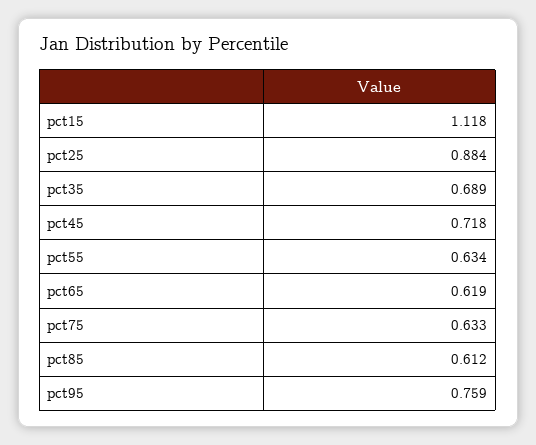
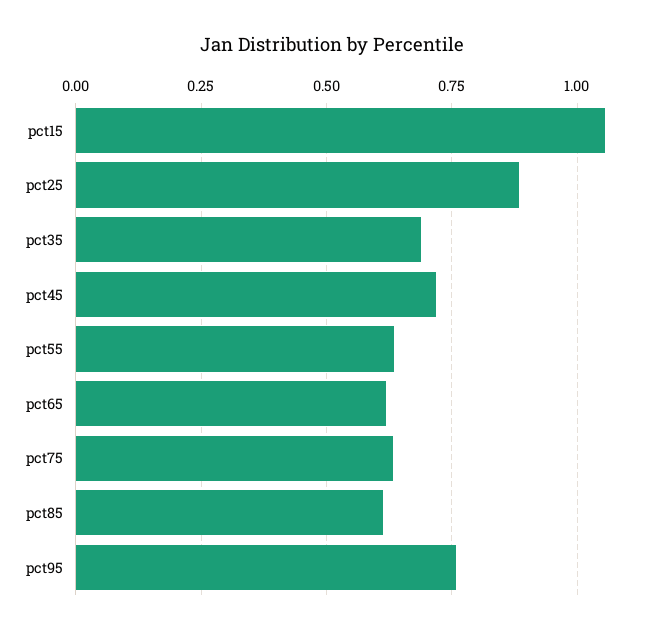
  {
-   "pct15": 1.118,
+   "pct15": 1.05,
    "pct25": 0.884,
    "pct35": 0.689,
    "pct45": 0.718,
    "pct55": 0.634,
    "pct65": 0.619,
    "pct75": 0.633,
    "pct85": 0.612,
    "pct95": 0.759
  }

